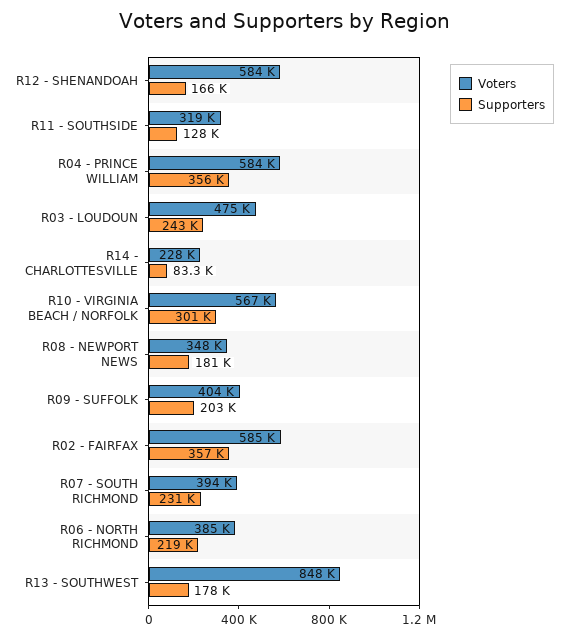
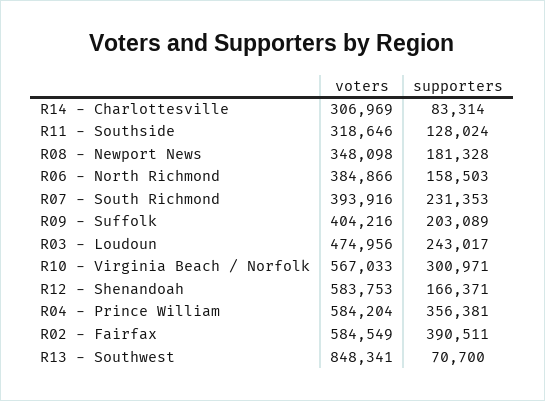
  {
    "Voters": {
      "R12 - SHENANDOAH": 583753,
      "R11 - SOUTHSIDE": 318646,
      "R04 - PRINCE WILLIAM": 584204,
      "R03 - LOUDOUN": 474956,
-     "R14 - CHARLOTTESVILLE": 228000,
+     "R14 - CHARLOTTESVILLE": 306969,
      "R10 - VIRGINIA BEACH / NORFOLK": 567033,
      "R08 - NEWPORT NEWS": 348098,
      "R09 - SUFFOLK": 404216,
      "R02 - FAIRFAX": 584549,
      "R07 - SOUTH RICHMOND": 393916,
      "R06 - NORTH RICHMOND": 384866,
      "R13 - SOUTHWEST": 848341
    },
    "Supporters": {
      "R12 - SHENANDOAH": 166371,
      "R11 - SOUTHSIDE": 128024,
      "R04 - PRINCE WILLIAM": 356381,
      "R03 - LOUDOUN": 243017,
      "R14 - CHARLOTTESVILLE": 83314,
      "R10 - VIRGINIA BEACH / NORFOLK": 300971,
      "R08 - NEWPORT NEWS": 181328,
      "R09 - SUFFOLK": 203089,
-     "R02 - FAIRFAX": 357000,
+     "R02 - FAIRFAX": 390511,
      "R07 - SOUTH RICHMOND": 231353,
-     "R06 - NORTH RICHMOND": 219000,
+     "R06 - NORTH RICHMOND": 158503,
-     "R13 - SOUTHWEST": 178000
+     "R13 - SOUTHWEST": 70700
    }
  }

